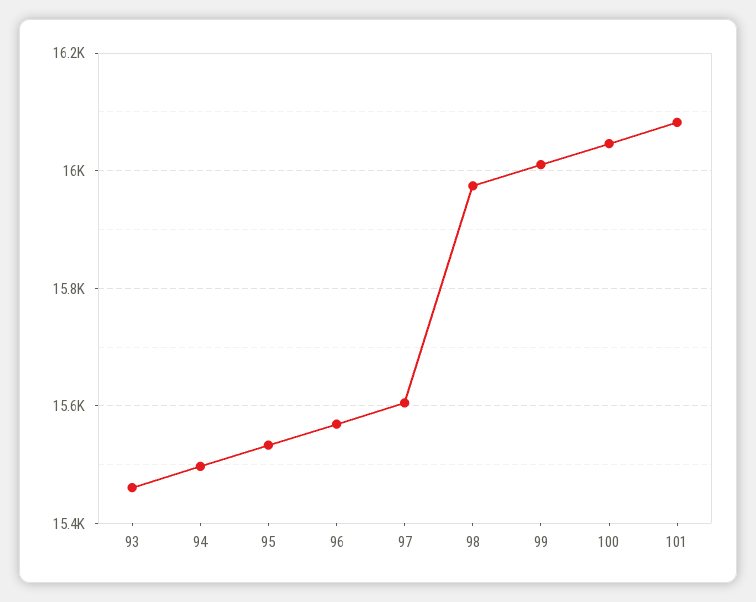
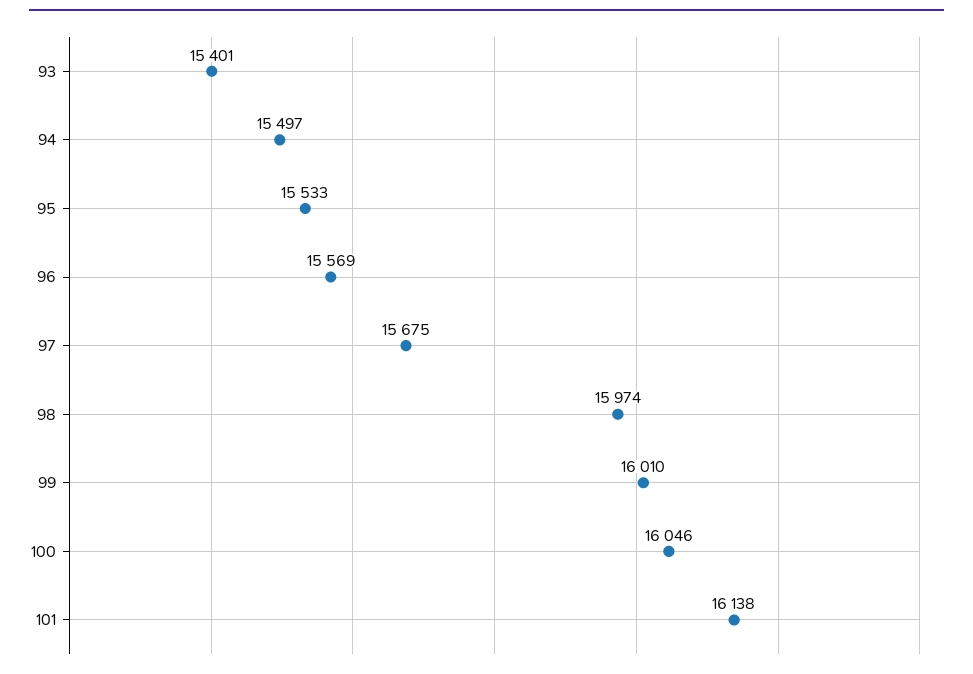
  {
-   "93": 15460,
+   "93": 15401,
    "94": 15497,
    "95": 15533,
    "96": 15569,
-   "97": 15600,
+   "97": 15675,
    "98": 15974,
    "99": 16010,
    "100": 16046,
-   "101": 16080
+   "101": 16138
  }

